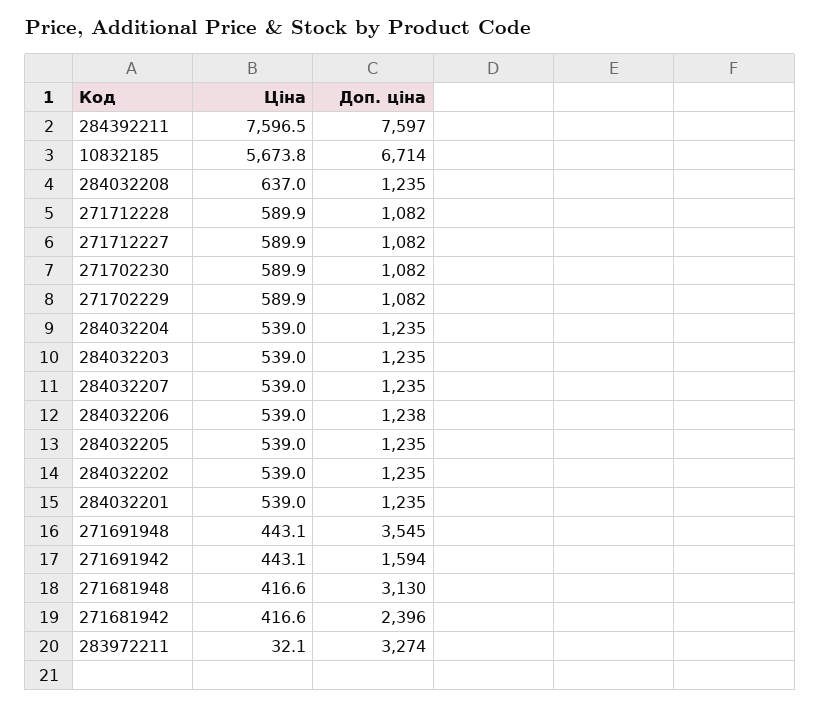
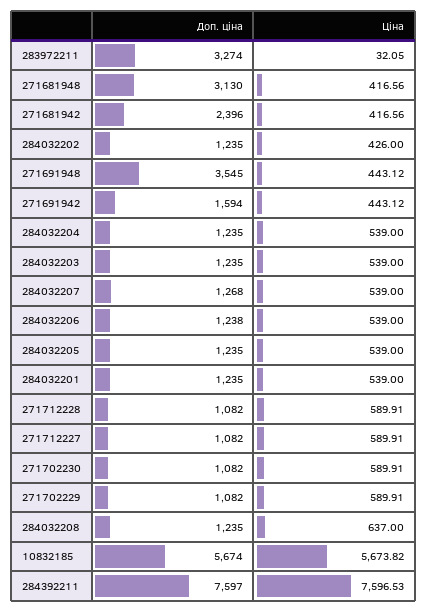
  {
    "Ціна": {
      "284392211": 7596.53,
      "10832185": 5673.82,
      "284032208": 637,
      "271712228": 589.91,
      "271712227": 589.91,
      "271702230": 589.91,
      "271702229": 589.91,
      "284032204": 539,
      "284032203": 539,
      "284032207": 539,
      "284032206": 539,
      "284032205": 539,
-     "284032202": 539,
+     "284032202": 426,
      "284032201": 539,
      "271691948": 443.12,
      "271691942": 443.12,
      "271681948": 416.56,
      "271681942": 416.56,
      "283972211": 32.05
    },
    "Доп. ціна": {
      "284392211": 7597,
-     "10832185": 6714,
+     "10832185": 5674,
      "284032208": 1235,
      "271712228": 1082,
      "271712227": 1082,
      "271702230": 1082,
      "271702229": 1082,
      "284032204": 1235,
      "284032203": 1235,
-     "284032207": 1235,
+     "284032207": 1268,
      "284032206": 1238,
      "284032205": 1235,
      "284032202": 1235,
      "284032201": 1235,
      "271691948": 3545,
      "271691942": 1594,
      "271681948": 3130,
      "271681942": 2396,
      "283972211": 3274
    }
  }

